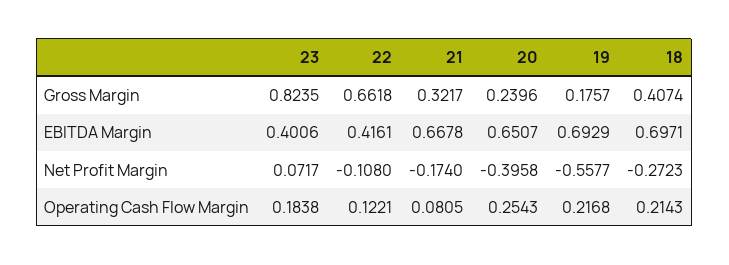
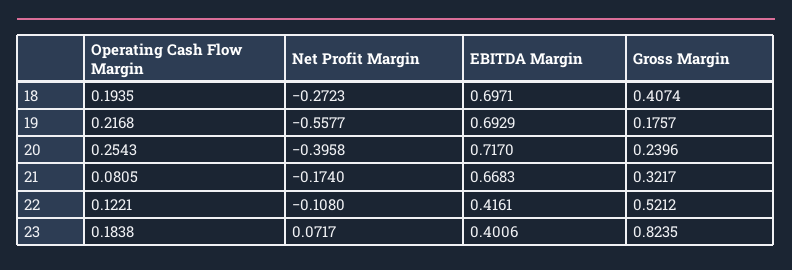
  {
    "23": {
      "Gross Margin": 0.8235,
      "EBITDA Margin": 0.4006,
      "Net Profit Margin": 0.0717,
      "Operating Cash Flow Margin": 0.1838
    },
    "22": {
-     "Gross Margin": 0.6618,
+     "Gross Margin": 0.5212,
      "EBITDA Margin": 0.4161,
      "Net Profit Margin": -0.108,
      "Operating Cash Flow Margin": 0.1221
    },
    "21": {
      "Gross Margin": 0.3217,
-     "EBITDA Margin": 0.6678,
+     "EBITDA Margin": 0.6683,
      "Net Profit Margin": -0.174,
      "Operating Cash Flow Margin": 0.0805
    },
    "20": {
      "Gross Margin": 0.2396,
-     "EBITDA Margin": 0.6507,
+     "EBITDA Margin": 0.717,
      "Net Profit Margin": -0.3958,
      "Operating Cash Flow Margin": 0.2543
    },
    "19": {
      "Gross Margin": 0.1757,
      "EBITDA Margin": 0.6929,
      "Net Profit Margin": -0.5577,
      "Operating Cash Flow Margin": 0.2168
    },
    "18": {
      "Gross Margin": 0.4074,
      "EBITDA Margin": 0.6971,
      "Net Profit Margin": -0.2723,
-     "Operating Cash Flow Margin": 0.2143
+     "Operating Cash Flow Margin": 0.1935
    }
  }

